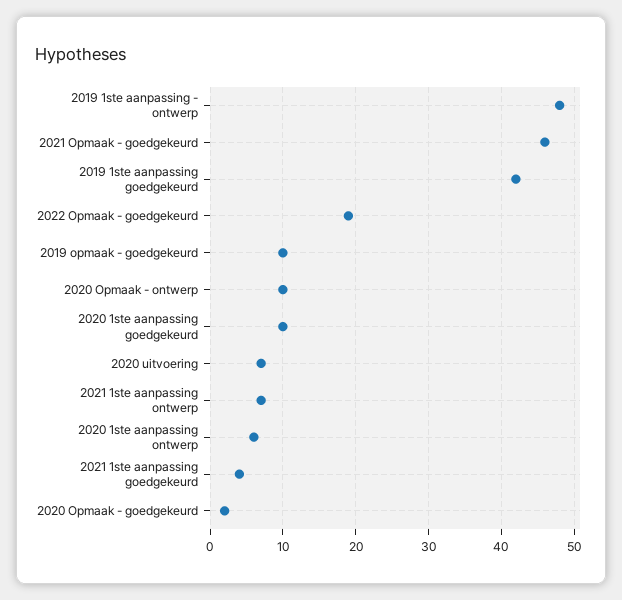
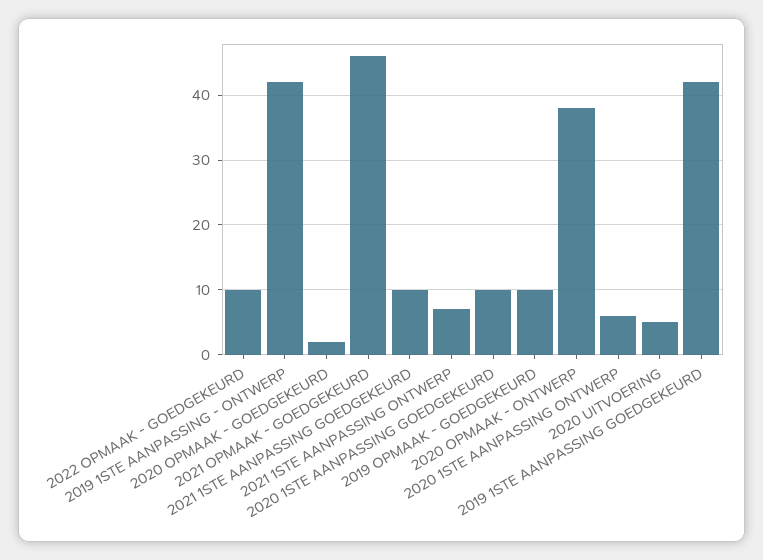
  {
-   "2019 1ste aanpassing - ontwerp": 48,
+   "2019 1ste aanpassing - ontwerp": 42,
    "2021 Opmaak - goedgekeurd": 46,
    "2019 1ste aanpassing goedgekeurd": 42,
-   "2022 Opmaak - goedgekeurd": 19,
+   "2022 Opmaak - goedgekeurd": 10,
    "2019 opmaak - goedgekeurd": 10,
-   "2020 Opmaak - ontwerp": 10,
+   "2020 Opmaak - ontwerp": 38,
    "2020 1ste aanpassing goedgekeurd": 10,
-   "2020 uitvoering": 7,
+   "2020 uitvoering": 5,
    "2021 1ste aanpassing ontwerp": 7,
    "2020 1ste aanpassing ontwerp": 6,
-   "2021 1ste aanpassing goedgekeurd": 4,
+   "2021 1ste aanpassing goedgekeurd": 10,
    "2020 Opmaak - goedgekeurd": 2
  }

